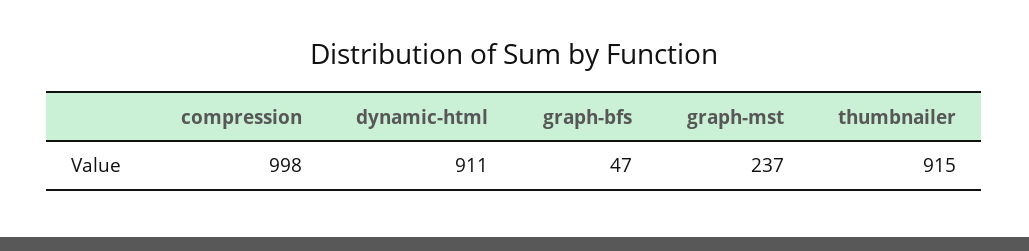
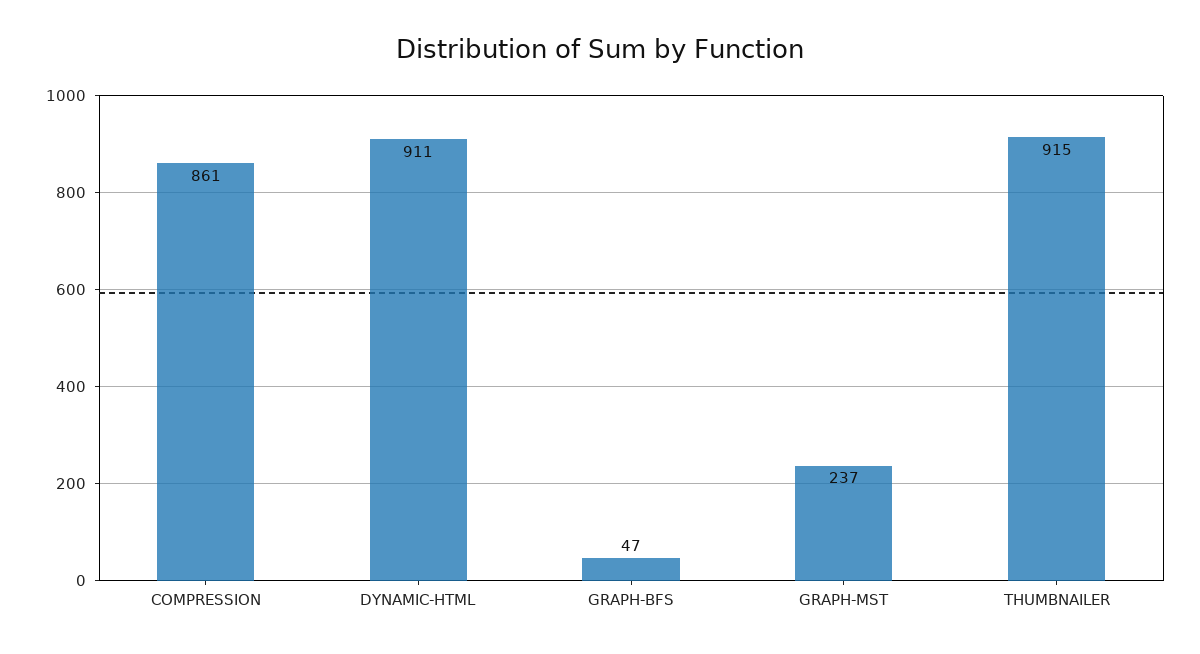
  {
-   "compression": 998,
+   "compression": 861,
    "dynamic-html": 911,
    "graph-bfs": 47,
    "graph-mst": 237,
    "thumbnailer": 915
  }

